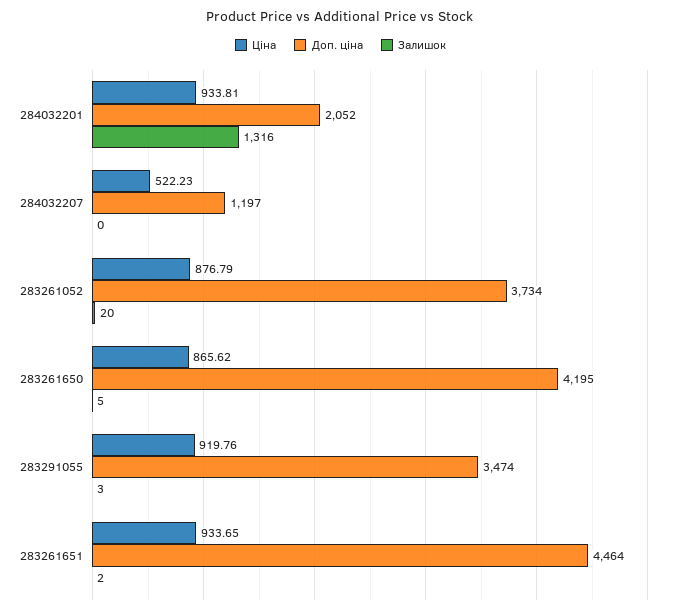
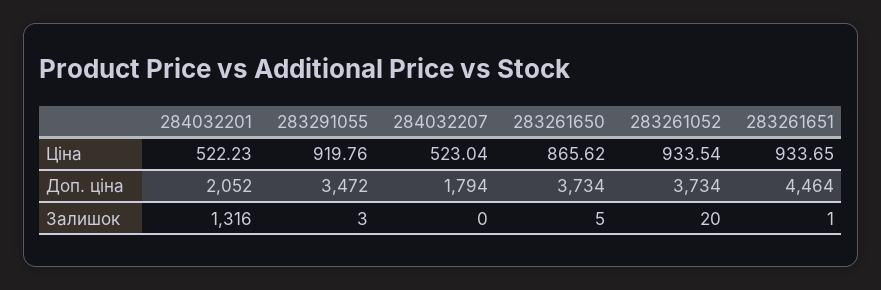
  {
    "Ціна": {
-     "284032201": 933.81,
+     "284032201": 522.23,
-     "284032207": 522.23,
+     "284032207": 523.04,
-     "283261052": 876.79,
+     "283261052": 933.54,
      "283261650": 865.62,
      "283291055": 919.76,
      "283261651": 933.65
    },
    "Доп. ціна": {
      "284032201": 2052,
-     "284032207": 1197,
+     "284032207": 1794,
      "283261052": 3734,
-     "283261650": 4195,
+     "283261650": 3734,
-     "283291055": 3474,
+     "283291055": 3472,
      "283261651": 4464
    },
    "Залишок": {
      "284032201": 1316,
      "284032207": 0,
      "283261052": 20,
      "283261650": 5,
      "283291055": 3,
-     "283261651": 2
+     "283261651": 1
    }
  }

